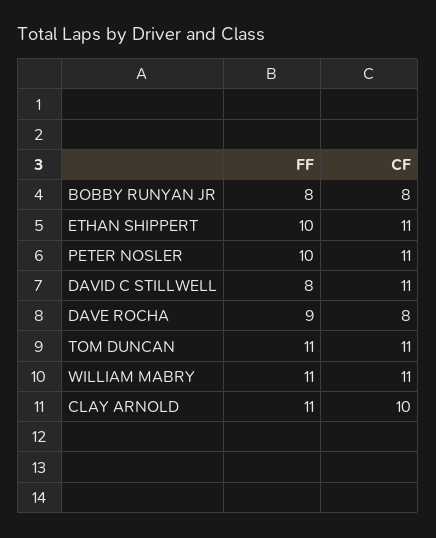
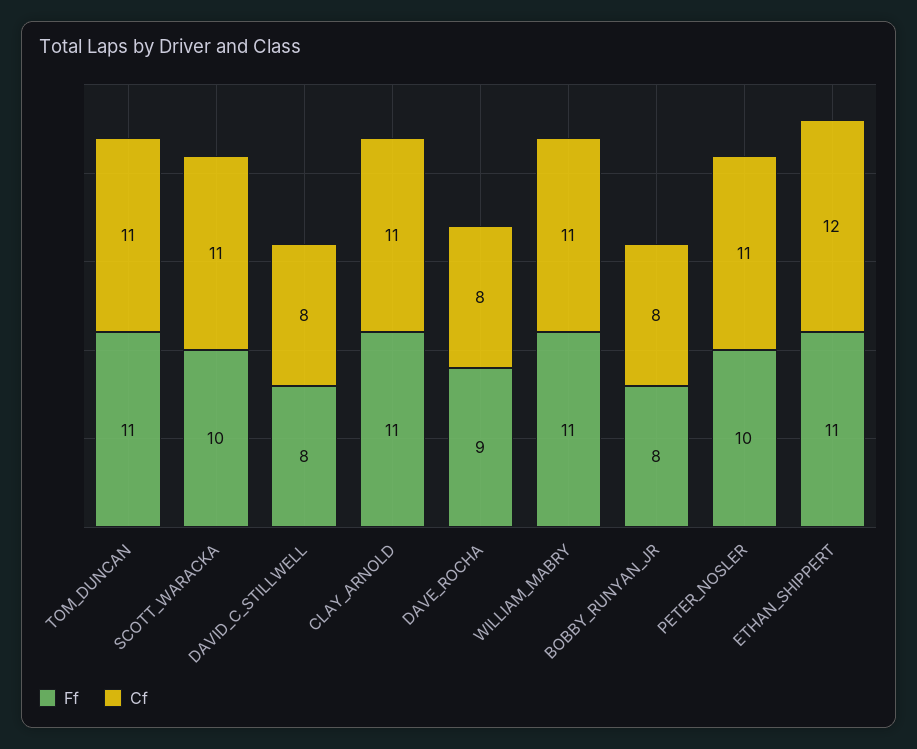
  {
    "FF": {
      "BOBBY RUNYAN JR": 8,
-     "ETHAN SHIPPERT": 10,
+     "ETHAN SHIPPERT": 11,
      "PETER NOSLER": 10,
      "DAVID C STILLWELL": 8,
      "DAVE ROCHA": 9,
      "TOM DUNCAN": 11,
      "WILLIAM MABRY": 11,
-     "CLAY ARNOLD": 11
+     "CLAY ARNOLD": 11,
+     "SCOTT_WARACKA": 10
    },
    "CF": {
      "BOBBY RUNYAN JR": 8,
-     "ETHAN SHIPPERT": 11,
+     "ETHAN SHIPPERT": 12,
      "PETER NOSLER": 11,
-     "DAVID C STILLWELL": 11,
+     "DAVID C STILLWELL": 8,
      "DAVE ROCHA": 8,
      "TOM DUNCAN": 11,
      "WILLIAM MABRY": 11,
-     "CLAY ARNOLD": 10
+     "CLAY ARNOLD": 11,
+     "SCOTT_WARACKA": 11
    }
  }

